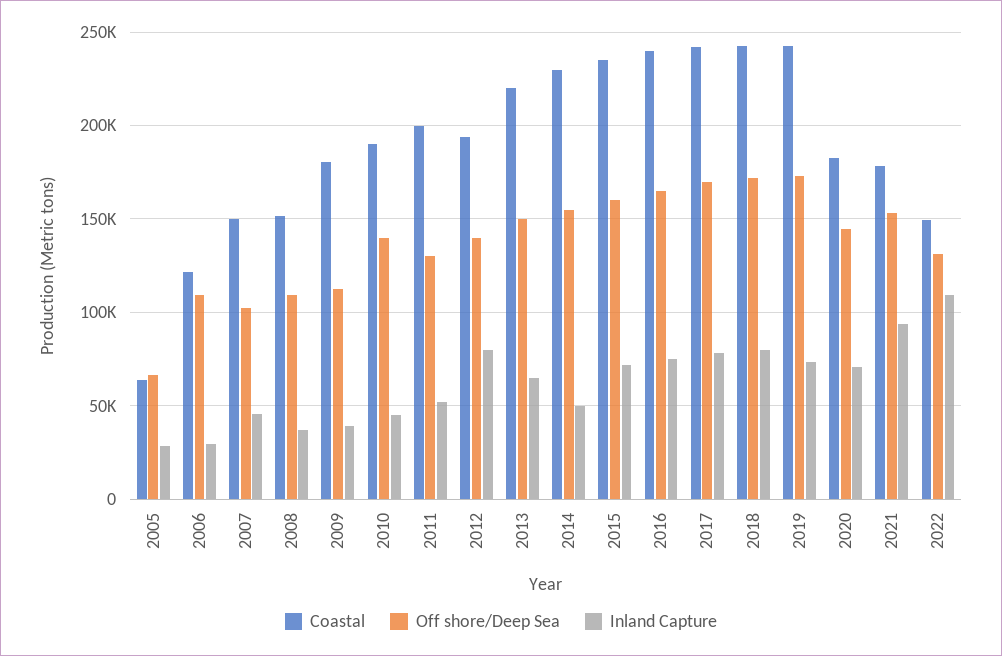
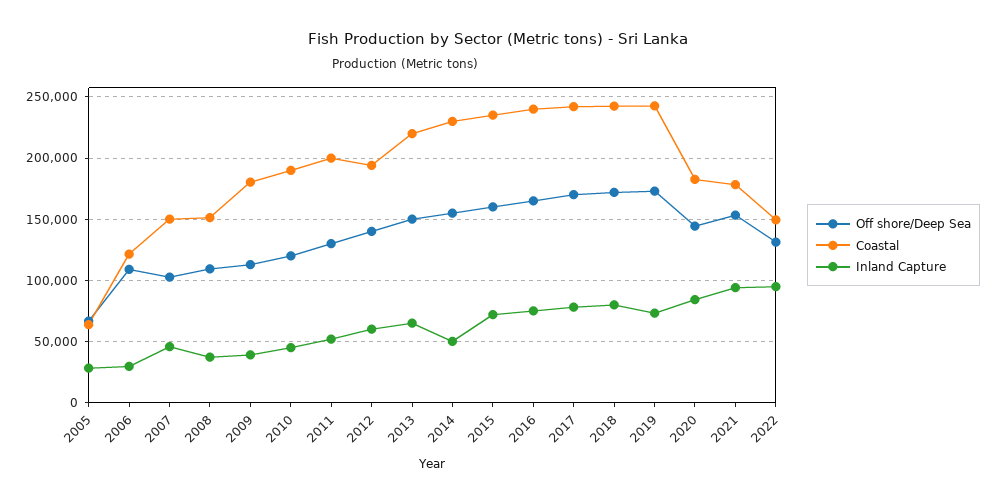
  {
    "Coastal": {
      "2005": 65000,
      "2006": 120000,
      "2007": 150000,
      "2008": 150000,
      "2009": 180000,
      "2010": 190000,
      "2011": 200000,
      "2012": 195000,
      "2013": 220000,
      "2014": 230000,
      "2015": 235000,
      "2016": 240000,
      "2017": 240000,
      "2018": 245000,
      "2019": 245000,
      "2020": 185000,
      "2021": 180000,
      "2022": 150000
    },
    "Off shore/Deep Sea": {
      "2005": 65000,
      "2006": 110000,
      "2007": 105000,
      "2008": 110000,
      "2009": 115000,
-     "2010": 140000,
+     "2010": 120000,
      "2011": 130000,
      "2012": 140000,
      "2013": 150000,
      "2014": 155000,
      "2015": 160000,
      "2016": 165000,
      "2017": 170000,
      "2018": 170000,
      "2019": 175000,
      "2020": 145000,
      "2021": 155000,
      "2022": 130000
    },
    "Inland Capture": {
      "2005": 30000,
      "2006": 30000,
      "2007": 45000,
      "2008": 35000,
      "2009": 40000,
      "2010": 45000,
      "2011": 50000,
-     "2012": 80000,
+     "2012": 60000,
      "2013": 65000,
      "2014": 50000,
      "2015": 70000,
      "2016": 75000,
      "2017": 80000,
      "2018": 80000,
      "2019": 75000,
-     "2020": 70000,
+     "2020": 85000,
      "2021": 95000,
-     "2022": 110000
+     "2022": 95000
    }
  }

